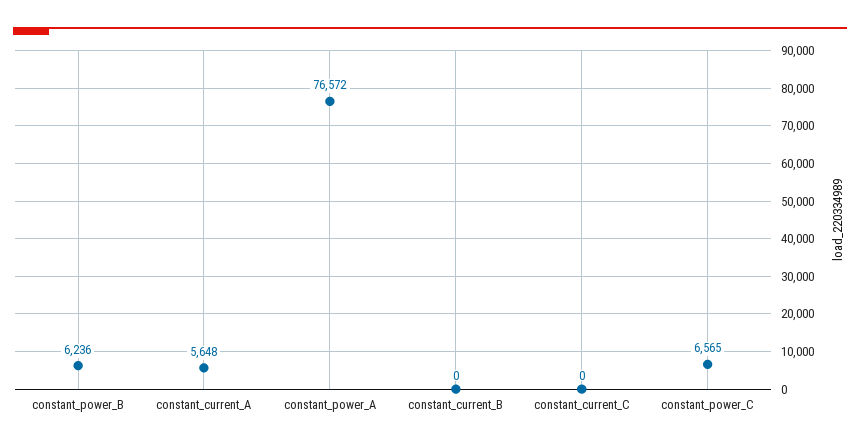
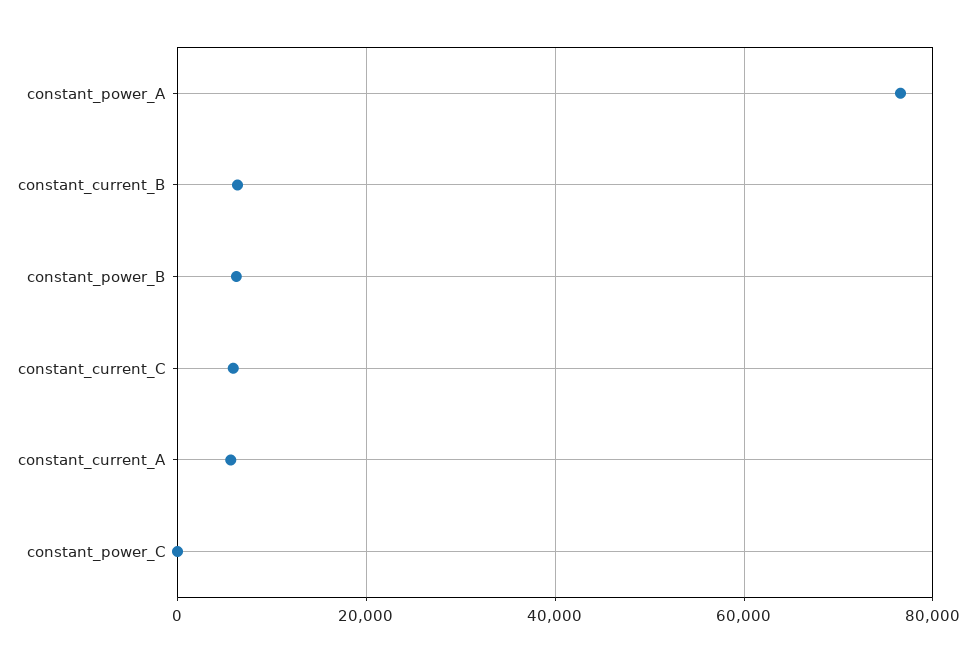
  {
    "constant_power_B": 6236,
    "constant_current_A": 5648,
    "constant_power_A": 76572,
-   "constant_current_B": 0,
+   "constant_current_B": 6000,
-   "constant_current_C": 0,
+   "constant_current_C": 6000,
-   "constant_power_C": 6565
+   "constant_power_C": 0
  }

